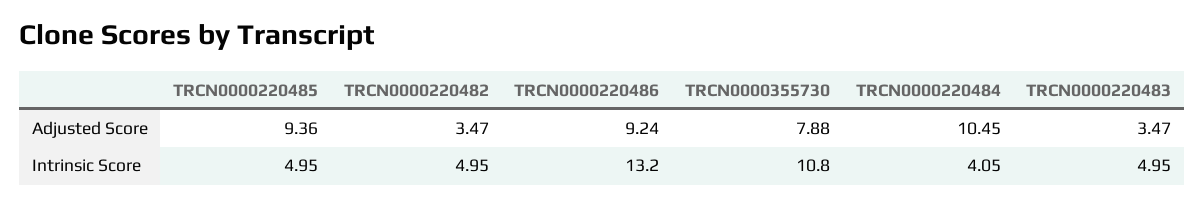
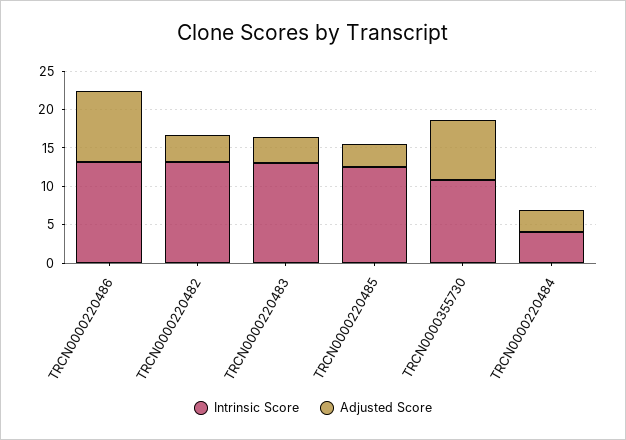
  {
    "Adjusted Score": {
-     "TRCN0000220485": 9.36,
+     "TRCN0000220485": 2.5,
      "TRCN0000220482": 3.47,
      "TRCN0000220486": 9.24,
      "TRCN0000355730": 7.88,
-     "TRCN0000220484": 10.45,
+     "TRCN0000220484": 2.5,
      "TRCN0000220483": 3.47
    },
    "Intrinsic Score": {
-     "TRCN0000220485": 4.95,
+     "TRCN0000220485": 12.5,
-     "TRCN0000220482": 4.95,
+     "TRCN0000220482": 12.5,
      "TRCN0000220486": 13.2,
      "TRCN0000355730": 10.8,
      "TRCN0000220484": 4.05,
-     "TRCN0000220483": 4.95
+     "TRCN0000220483": 12.5
    }
  }

